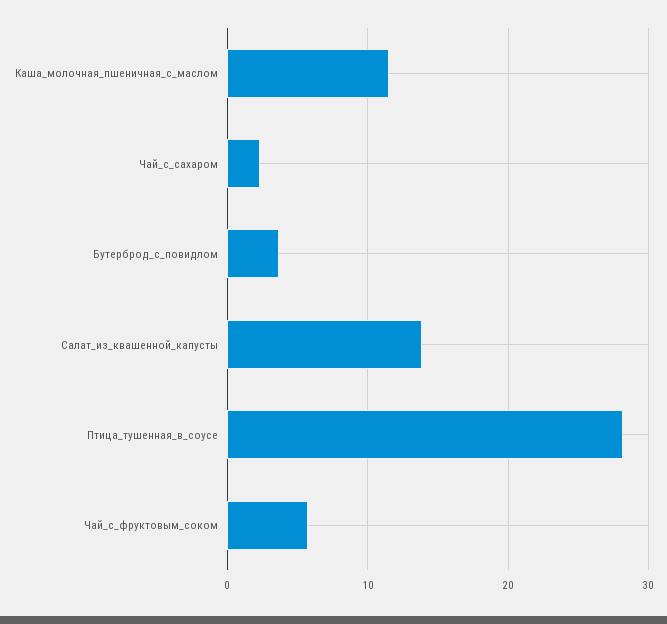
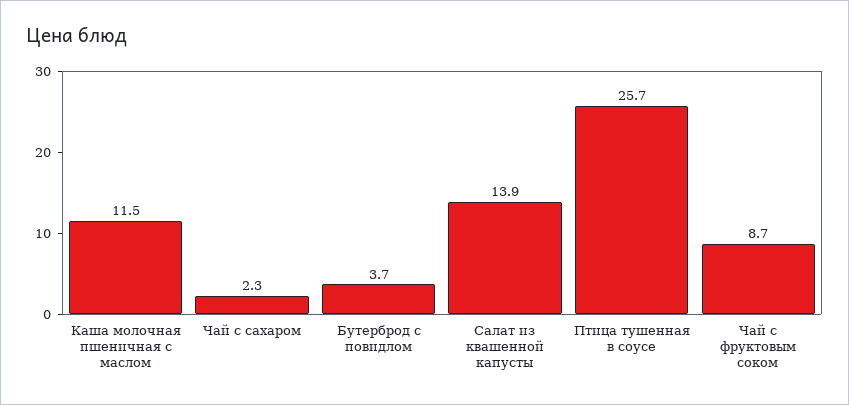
  {
    "Каша_молочная_пшеничная_с_маслом": 11.5,
    "Чай_с_сахаром": 2.3,
    "Бутерброд_с_повидлом": 3.7,
    "Салат_из_квашенной_капусты": 13.9,
-   "Птица_тушенная_в_соусе": 28,
+   "Птица_тушенная_в_соусе": 25.7,
-   "Чай_с_фруктовым_соком": 6
+   "Чай_с_фруктовым_соком": 8.7
  }

